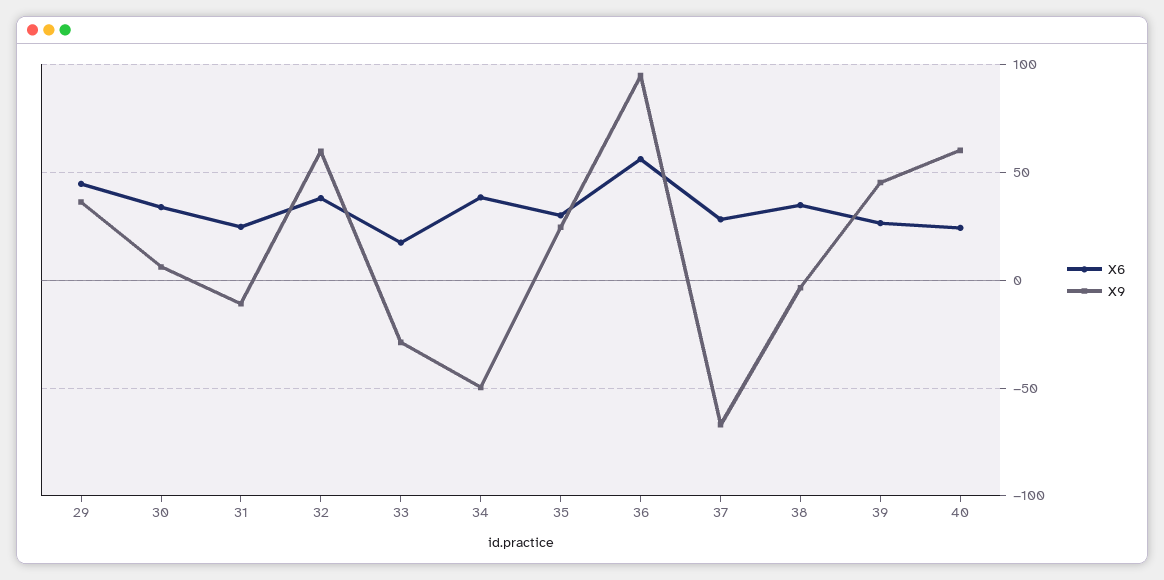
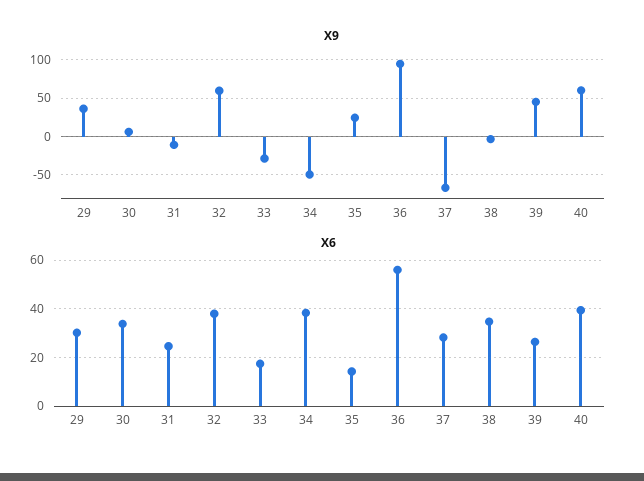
  {
    "X6": {
-     "29": 45,
+     "29": 30,
      "30": 35,
      "31": 25,
      "32": 37.5,
      "33": 17.5,
      "34": 37.5,
-     "35": 30,
+     "35": 15,
      "36": 55,
      "37": 27.5,
      "38": 35,
      "39": 27.5,
-     "40": 25
+     "40": 40
    },
    "X9": {
      "29": 35,
      "30": 5,
      "31": -10,
      "32": 60,
      "33": -30,
      "34": -50,
      "35": 25,
      "36": 95,
      "37": -65,
      "38": -5,
      "39": 45,
      "40": 60
    }
  }

